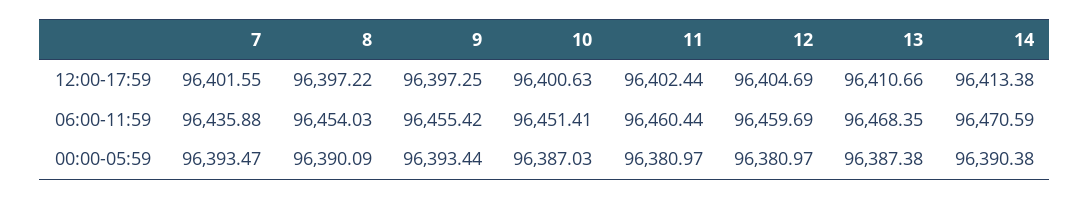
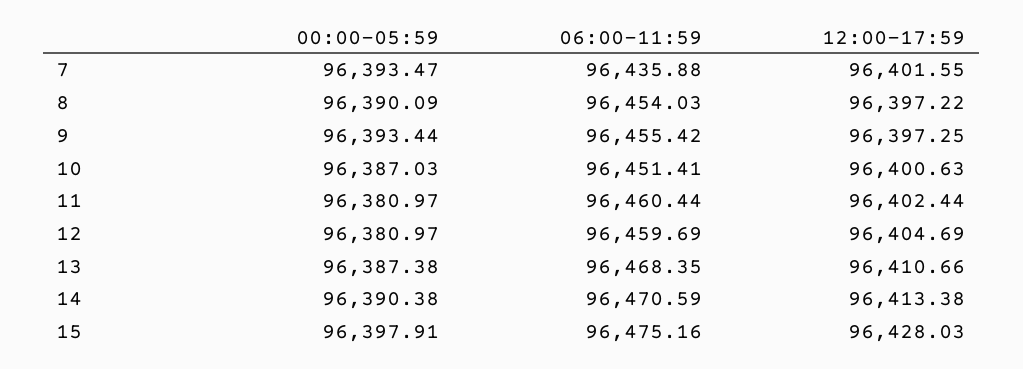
  {
    "7": {
      "12:00-17:59": 96401.55,
      "06:00-11:59": 96435.88,
      "00:00-05:59": 96393.47
    },
    "8": {
      "12:00-17:59": 96397.22,
      "06:00-11:59": 96454.03,
      "00:00-05:59": 96390.09
    },
    "9": {
      "12:00-17:59": 96397.25,
      "06:00-11:59": 96455.42,
      "00:00-05:59": 96393.44
    },
    "10": {
      "12:00-17:59": 96400.63,
      "06:00-11:59": 96451.41,
      "00:00-05:59": 96387.03
    },
    "11": {
      "12:00-17:59": 96402.44,
      "06:00-11:59": 96460.44,
      "00:00-05:59": 96380.97
    },
    "12": {
      "12:00-17:59": 96404.69,
      "06:00-11:59": 96459.69,
      "00:00-05:59": 96380.97
    },
    "13": {
      "12:00-17:59": 96410.66,
      "06:00-11:59": 96468.35,
      "00:00-05:59": 96387.38
    },
    "14": {
      "12:00-17:59": 96413.38,
      "06:00-11:59": 96470.59,
      "00:00-05:59": 96390.38
-   }
+   },
+   "15": {
+     "00:00-05:59": 96397.91,
+     "06:00-11:59": 96475.16,
+     "12:00-17:59": 96428.03
+   }
  }

